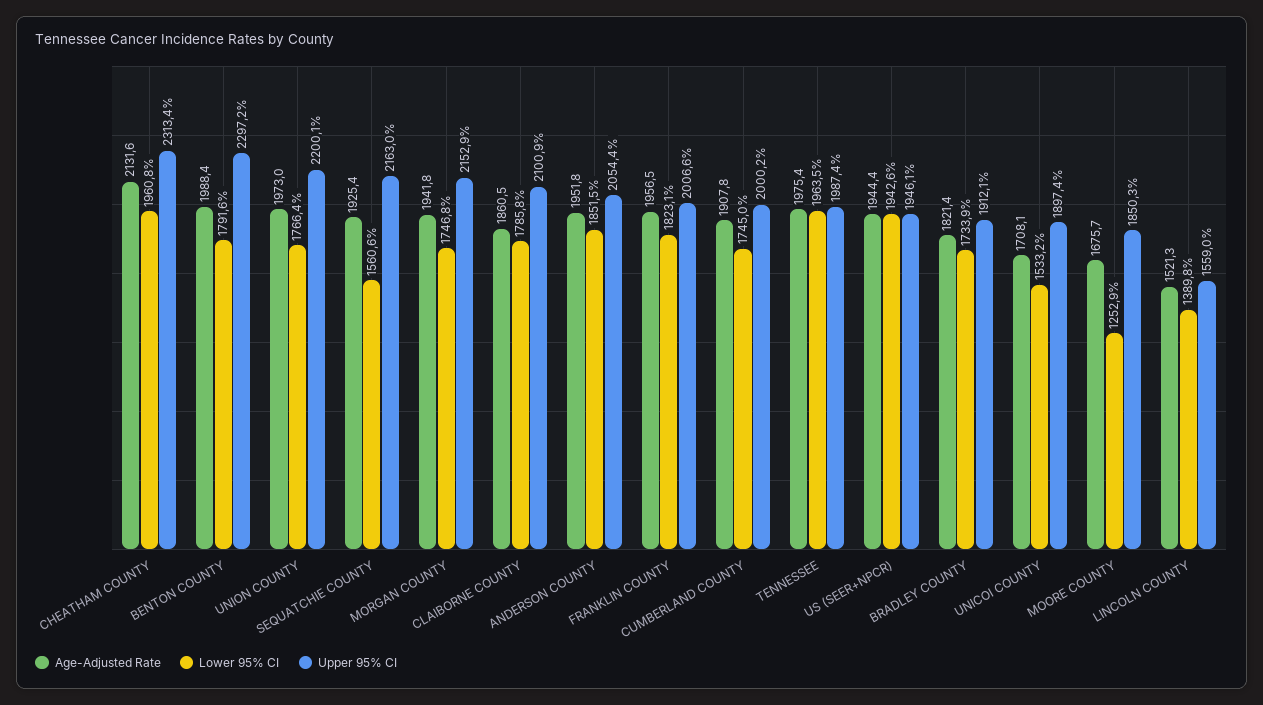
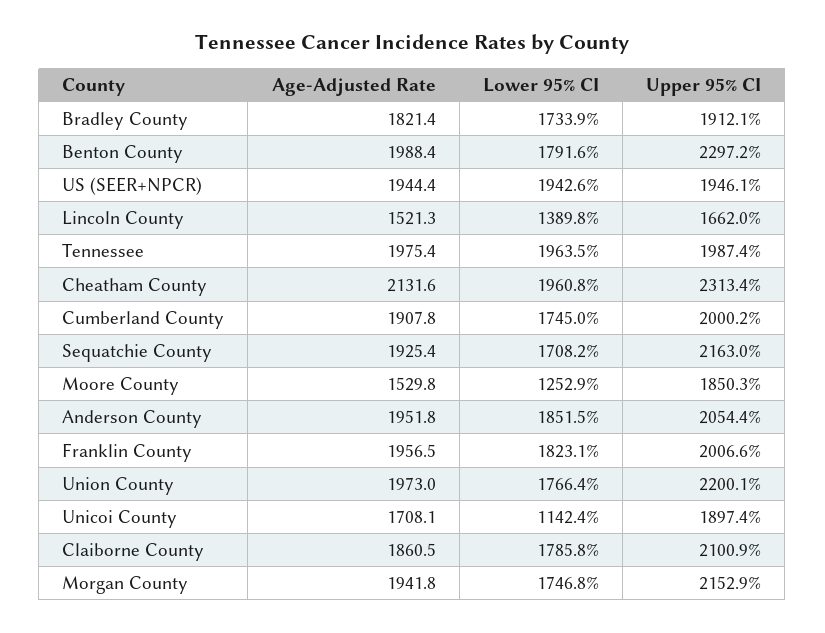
  {
    "Age-Adjusted Rate": {
      "CHEATHAM COUNTY": 2131.6,
      "BENTON COUNTY": 1988.4,
      "UNION COUNTY": 1973,
      "SEQUATCHIE COUNTY": 1925.4,
      "MORGAN COUNTY": 1941.8,
      "CLAIBORNE COUNTY": 1860.5,
      "ANDERSON COUNTY": 1951.8,
      "FRANKLIN COUNTY": 1956.5,
      "CUMBERLAND COUNTY": 1907.8,
      "TENNESSEE": 1975.4,
      "US (SEER+NPCR)": 1944.4,
      "BRADLEY COUNTY": 1821.4,
      "UNICOI COUNTY": 1708.1,
-     "MOORE COUNTY": 1675.7,
+     "MOORE COUNTY": 1529.8,
      "LINCOLN COUNTY": 1521.3
    },
    "Lower 95% CI": {
      "CHEATHAM COUNTY": 1960.8,
      "BENTON COUNTY": 1791.6,
      "UNION COUNTY": 1766.4,
-     "SEQUATCHIE COUNTY": 1560.6,
+     "SEQUATCHIE COUNTY": 1708.2,
      "MORGAN COUNTY": 1746.8,
      "CLAIBORNE COUNTY": 1785.8,
      "ANDERSON COUNTY": 1851.5,
      "FRANKLIN COUNTY": 1823.1,
      "CUMBERLAND COUNTY": 1745,
      "TENNESSEE": 1963.5,
      "US (SEER+NPCR)": 1942.6,
      "BRADLEY COUNTY": 1733.9,
-     "UNICOI COUNTY": 1533.2,
+     "UNICOI COUNTY": 1142.4,
      "MOORE COUNTY": 1252.9,
      "LINCOLN COUNTY": 1389.8
    },
    "Upper 95% CI": {
      "CHEATHAM COUNTY": 2313.4,
      "BENTON COUNTY": 2297.2,
      "UNION COUNTY": 2200.1,
      "SEQUATCHIE COUNTY": 2163,
      "MORGAN COUNTY": 2152.9,
      "CLAIBORNE COUNTY": 2100.9,
      "ANDERSON COUNTY": 2054.4,
      "FRANKLIN COUNTY": 2006.6,
      "CUMBERLAND COUNTY": 2000.2,
      "TENNESSEE": 1987.4,
      "US (SEER+NPCR)": 1946.1,
      "BRADLEY COUNTY": 1912.1,
      "UNICOI COUNTY": 1897.4,
      "MOORE COUNTY": 1850.3,
-     "LINCOLN COUNTY": 1559
+     "LINCOLN COUNTY": 1662
    }
  }

